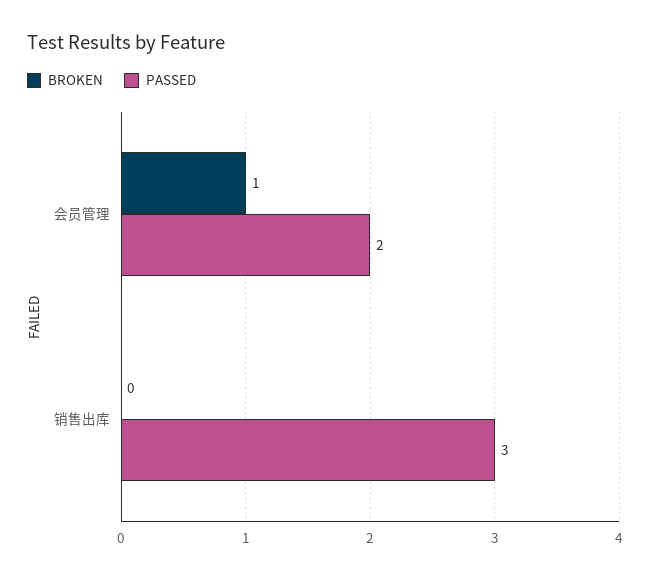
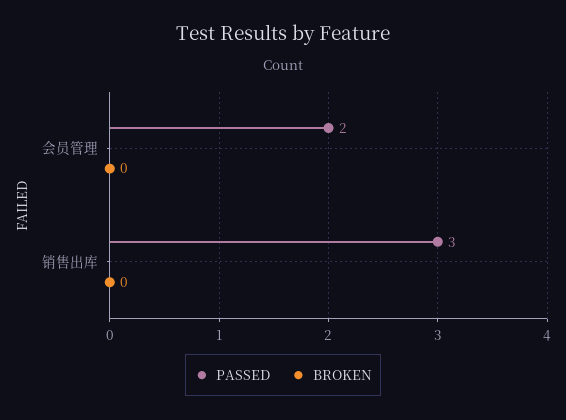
  {
    "BROKEN": {
-     "会员管理": 1,
+     "会员管理": 0,
      "销售出库": 0
    },
    "PASSED": {
      "会员管理": 2,
      "销售出库": 3
    }
  }

